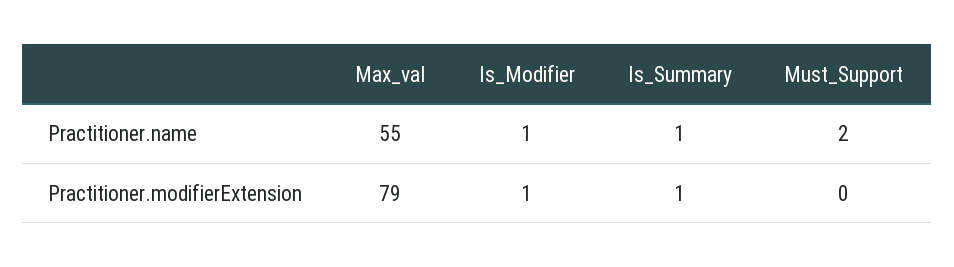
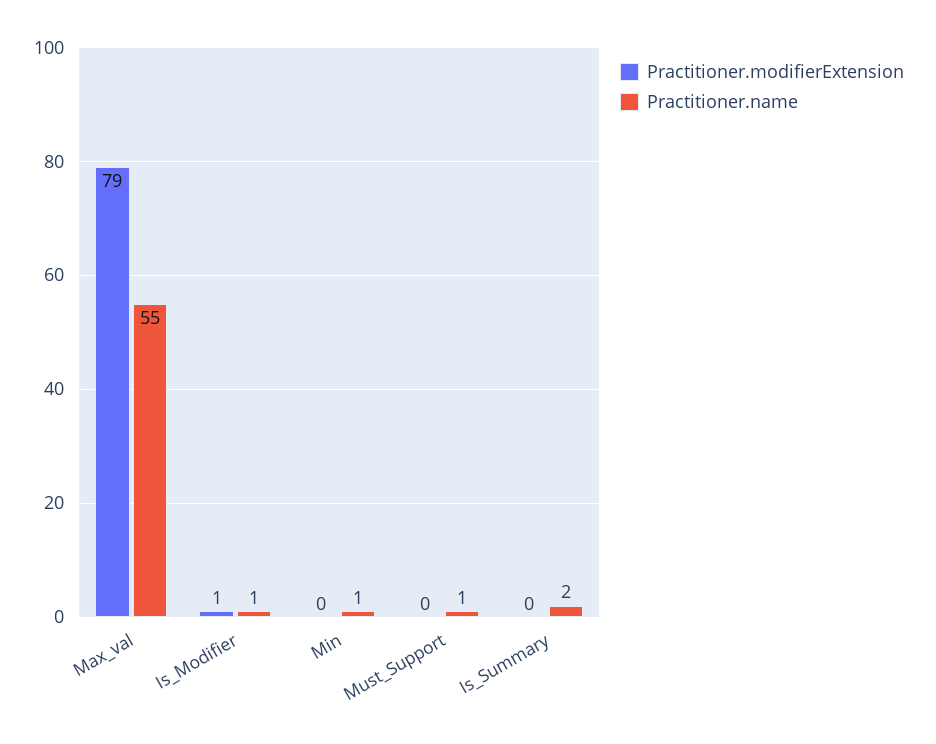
  {
    "Practitioner.name": {
      "Max_val": 55,
      "Is_Modifier": 1,
-     "Is_Summary": 1,
+     "Is_Summary": 2,
-     "Must_Support": 2
+     "Must_Support": 1,
+     "Min": 1
    },
    "Practitioner.modifierExtension": {
      "Max_val": 79,
      "Is_Modifier": 1,
-     "Is_Summary": 1,
+     "Is_Summary": 0,
-     "Must_Support": 0
+     "Must_Support": 0,
+     "Min": 0
    }
  }

